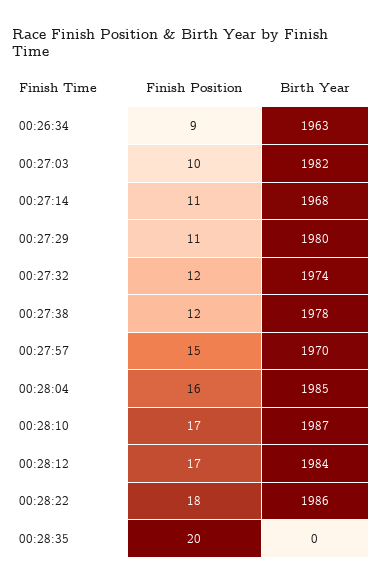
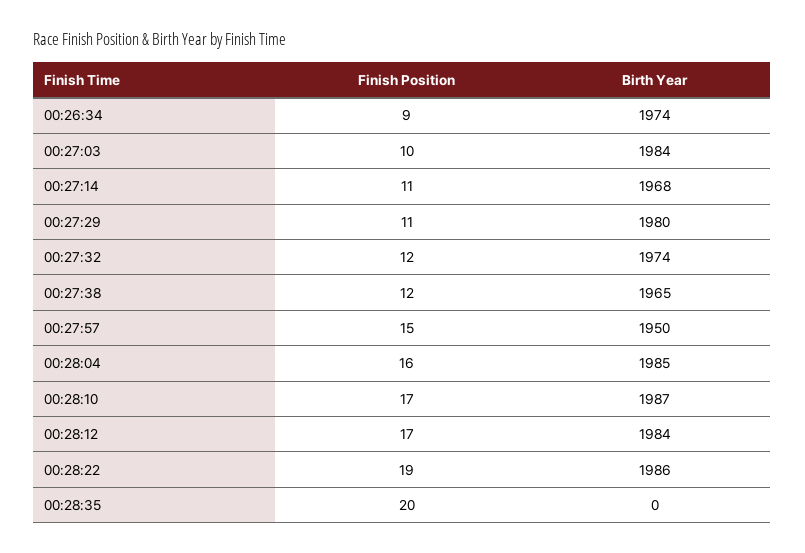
  {
    "Finish Position": {
      "00:26:34": 9,
      "00:27:03": 10,
      "00:27:14": 11,
      "00:27:29": 11,
      "00:27:32": 12,
      "00:27:38": 12,
      "00:27:57": 15,
      "00:28:04": 16,
      "00:28:10": 17,
      "00:28:12": 17,
-     "00:28:22": 18,
+     "00:28:22": 19,
      "00:28:35": 20
    },
    "Birth Year": {
-     "00:26:34": 1963,
+     "00:26:34": 1974,
-     "00:27:03": 1982,
+     "00:27:03": 1984,
      "00:27:14": 1968,
      "00:27:29": 1980,
      "00:27:32": 1974,
-     "00:27:38": 1978,
+     "00:27:38": 1965,
-     "00:27:57": 1970,
+     "00:27:57": 1950,
      "00:28:04": 1985,
      "00:28:10": 1987,
      "00:28:12": 1984,
      "00:28:22": 1986,
      "00:28:35": 0
    }
  }

